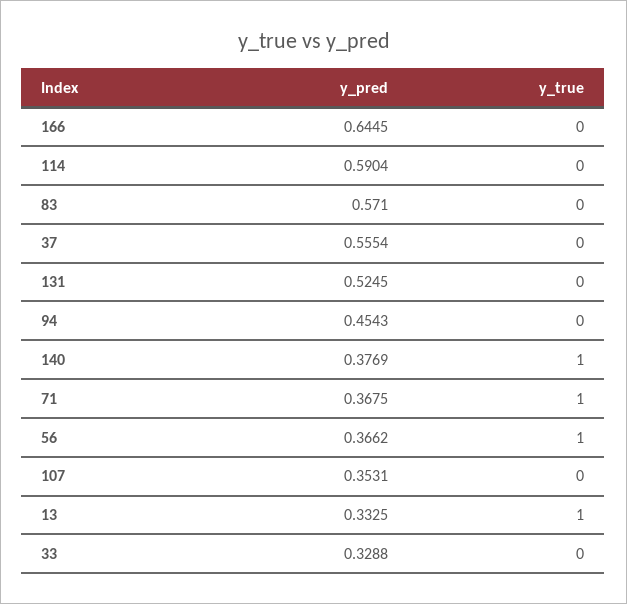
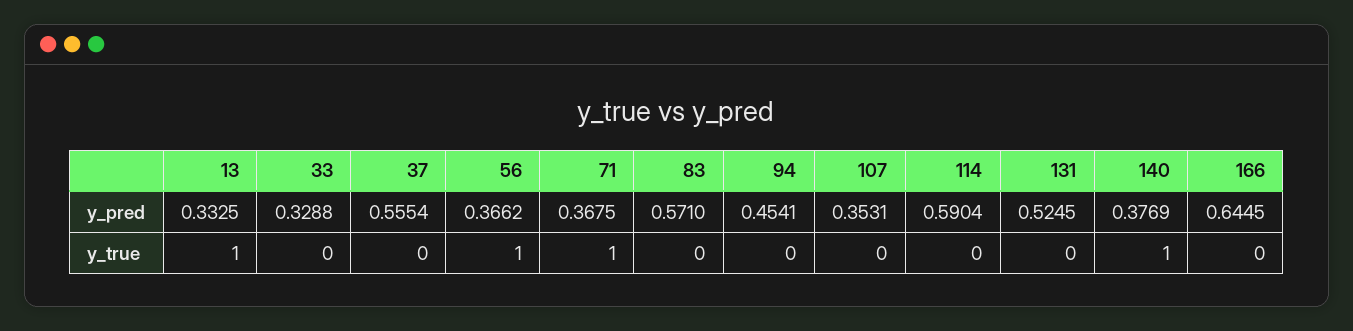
  {
    "y_pred": {
      "166": 0.6445,
      "114": 0.5904,
      "83": 0.571,
      "37": 0.5554,
      "131": 0.5245,
-     "94": 0.4543,
+     "94": 0.4541,
      "140": 0.3769,
      "71": 0.3675,
      "56": 0.3662,
      "107": 0.3531,
      "13": 0.3325,
      "33": 0.3288
    },
    "y_true": {
      "166": 0,
      "114": 0,
      "83": 0,
      "37": 0,
      "131": 0,
      "94": 0,
      "140": 1,
      "71": 1,
      "56": 1,
      "107": 0,
      "13": 1,
      "33": 0
    }
  }

